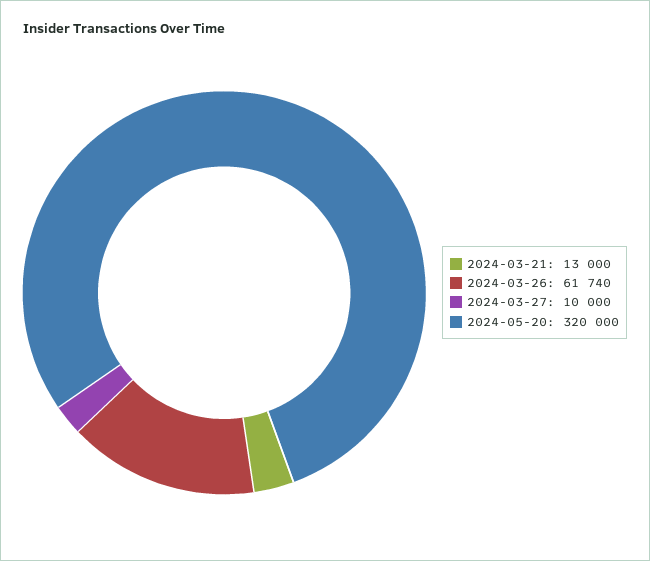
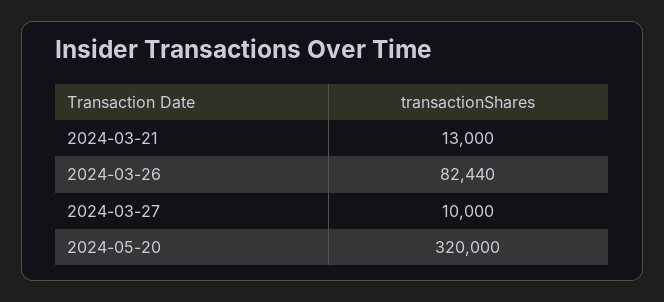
  {
    "2024-03-21": 13000,
-   "2024-03-26": 61740,
+   "2024-03-26": 82440,
    "2024-03-27": 10000,
    "2024-05-20": 320000
  }

